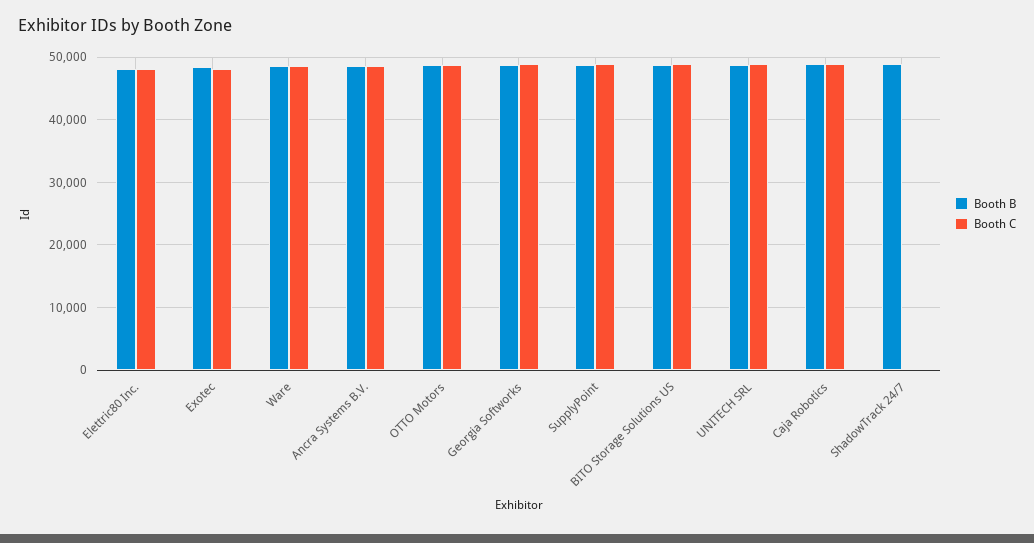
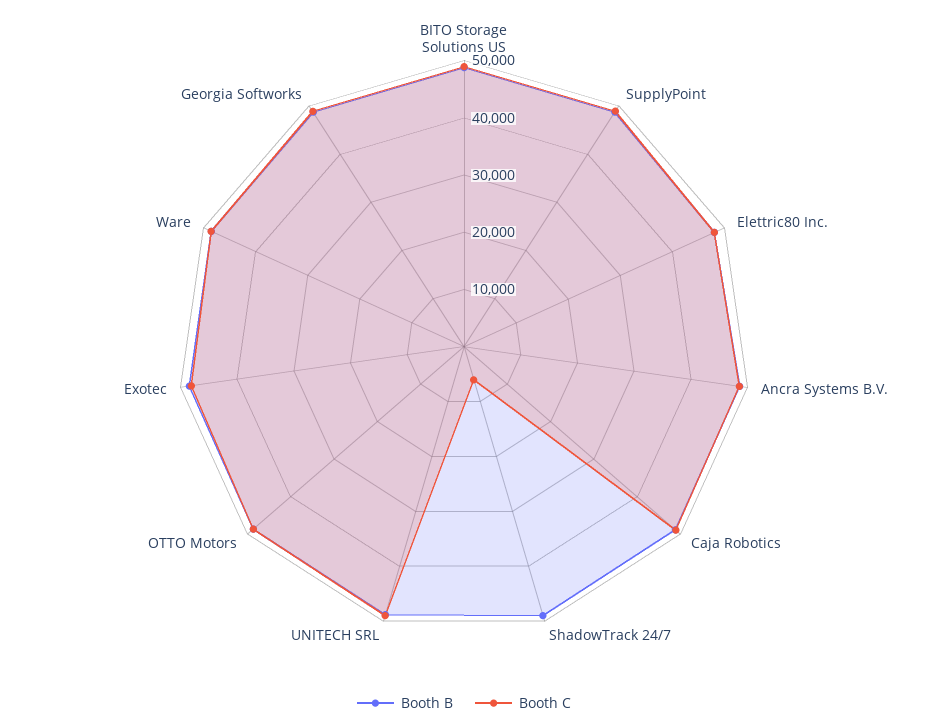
  {
    "Booth B": {
      "Elettric80 Inc.": 48000,
      "Exotec": 48000,
      "Ware": 49000,
      "Ancra Systems B.V.": 49000,
      "OTTO Motors": 49000,
      "Georgia Softworks": 49000,
      "SupplyPoint": 49000,
      "BITO Storage Solutions US": 49000,
      "UNITECH SRL": 49000,
      "Caja Robotics": 49000,
      "ShadowTrack 24/7": 49000
    },
    "Booth C": {
      "Elettric80 Inc.": 48000,
      "Exotec": 48000,
      "Ware": 49000,
      "Ancra Systems B.V.": 49000,
      "OTTO Motors": 49000,
      "Georgia Softworks": 49000,
      "SupplyPoint": 49000,
      "BITO Storage Solutions US": 49000,
      "UNITECH SRL": 49000,
      "Caja Robotics": 49000,
-     "ShadowTrack 24/7": 0
+     "ShadowTrack 24/7": 6000
    }
  }

